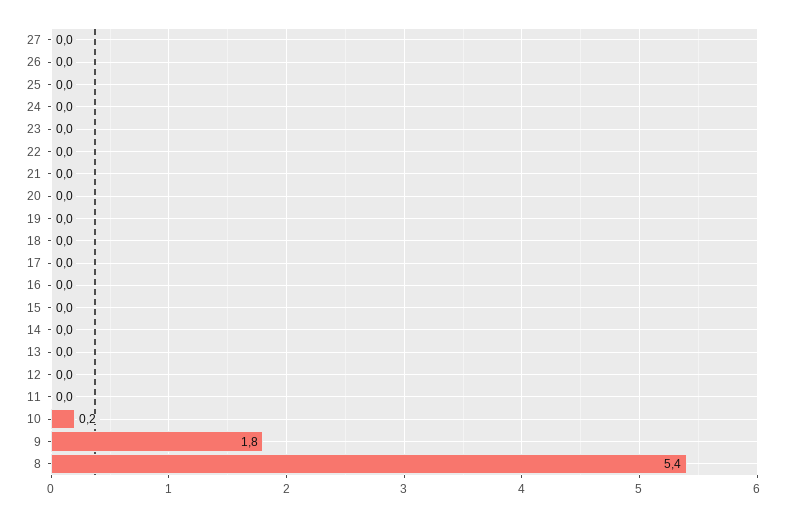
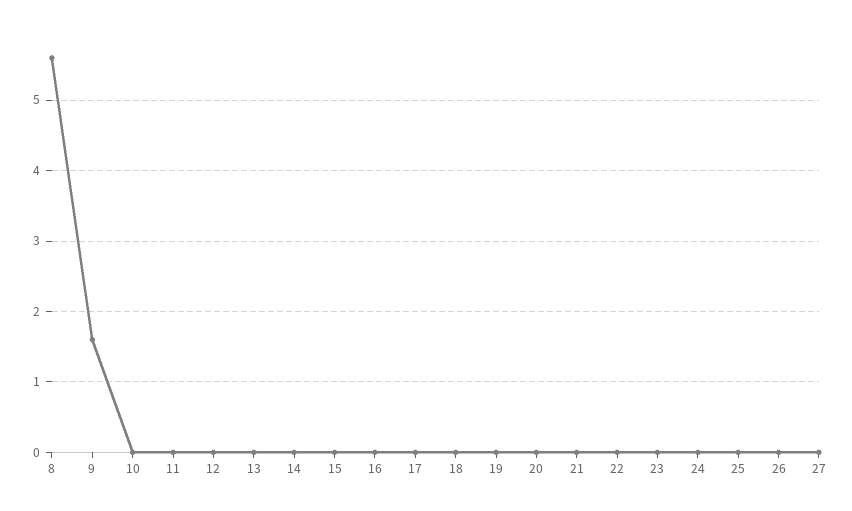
  {
    "27": 0,
    "26": 0,
    "25": 0,
    "24": 0,
    "23": 0,
    "22": 0,
    "21": 0,
    "20": 0,
    "19": 0,
    "18": 0,
    "17": 0,
    "16": 0,
    "15": 0,
    "14": 0,
    "13": 0,
    "12": 0,
    "11": 0,
-   "10": 0.2,
+   "10": 0,
-   "9": 1.8,
+   "9": 1.6,
-   "8": 5.4
+   "8": 5.6
  }

